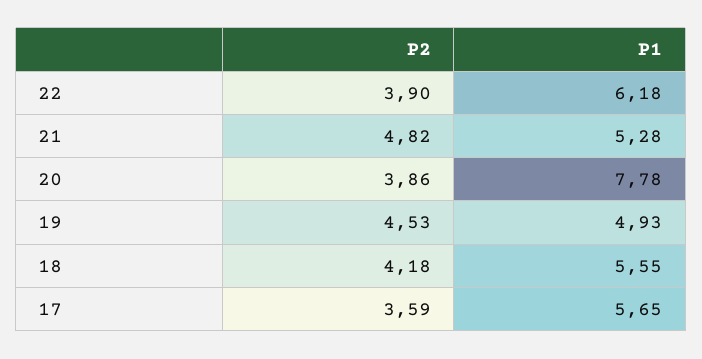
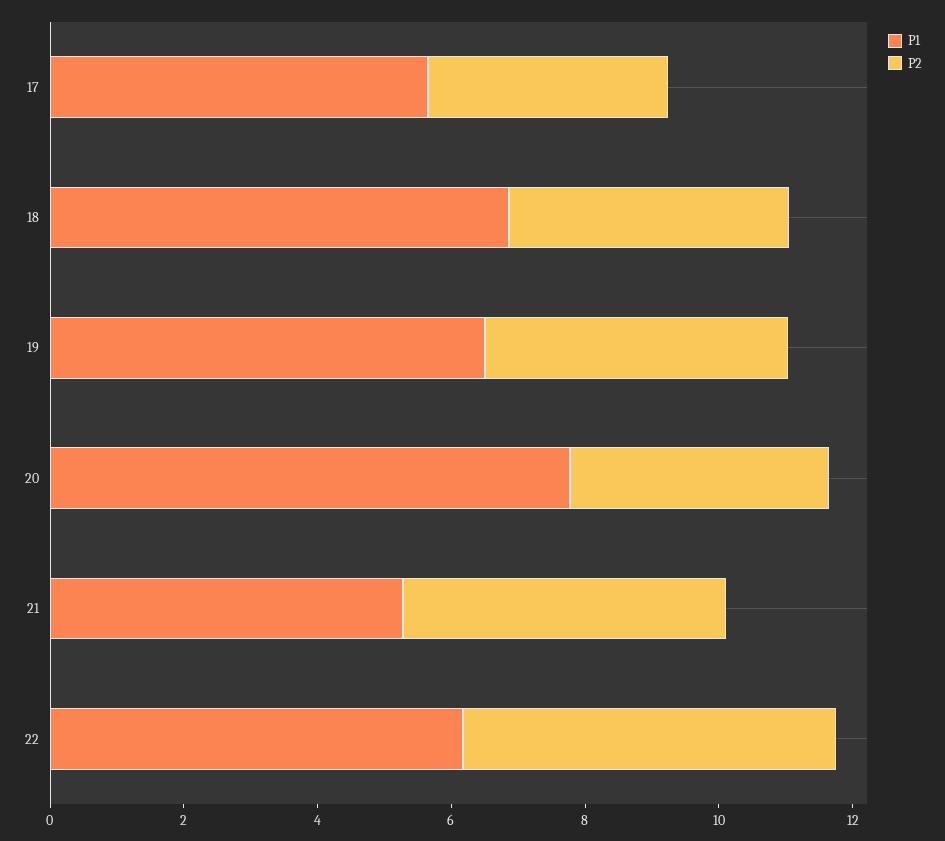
  {
    "P2": {
-     "22": 3.9,
+     "22": 5.5,
      "21": 4.82,
      "20": 3.86,
      "19": 4.53,
      "18": 4.18,
      "17": 3.59
    },
    "P1": {
      "22": 6.18,
      "21": 5.28,
      "20": 7.78,
-     "19": 4.93,
+     "19": 6.5,
-     "18": 5.55,
+     "18": 7,
      "17": 5.65
    }
  }

